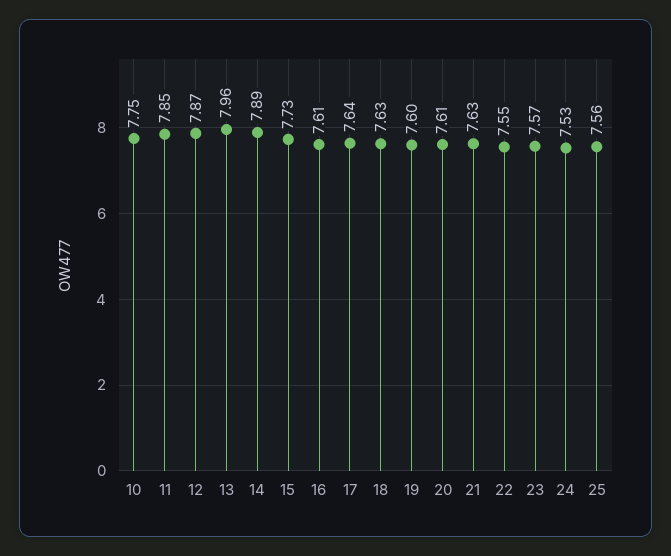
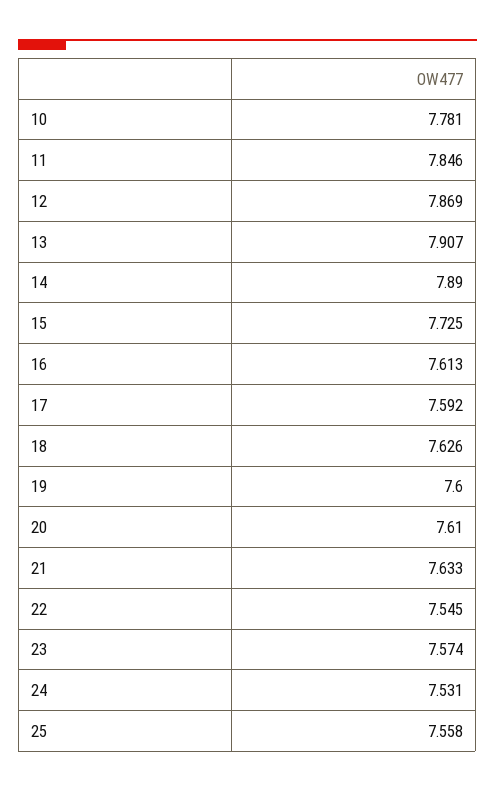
  {
-   "10": 7.75,
+   "10": 7.781,
    "11": 7.846,
    "12": 7.869,
-   "13": 7.96,
+   "13": 7.907,
    "14": 7.89,
    "15": 7.725,
    "16": 7.613,
-   "17": 7.64,
+   "17": 7.592,
    "18": 7.626,
    "19": 7.6,
    "20": 7.61,
    "21": 7.633,
    "22": 7.545,
    "23": 7.574,
    "24": 7.531,
    "25": 7.558
  }

